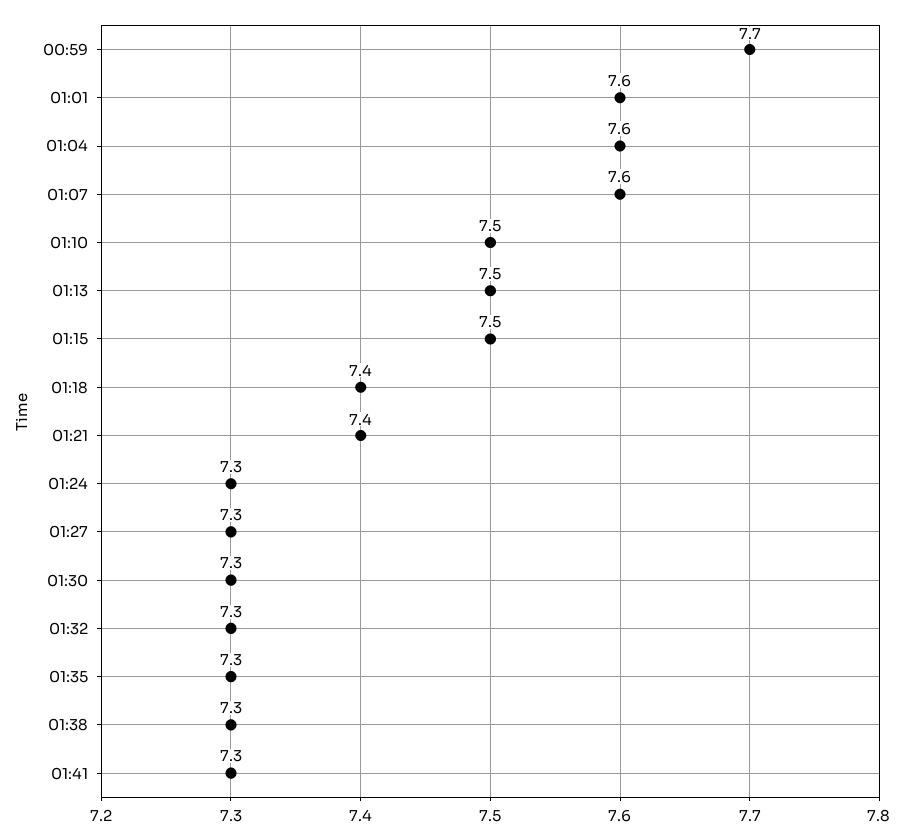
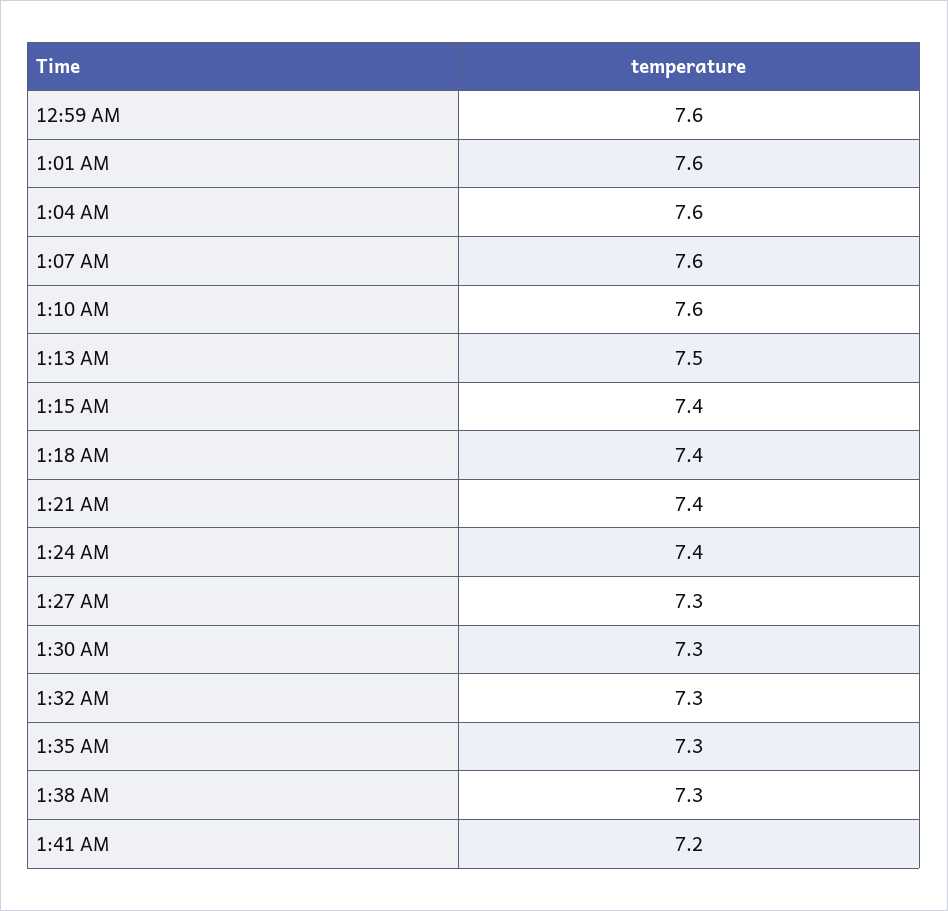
  {
-   "00:59": 7.7,
+   "00:59": 7.6,
    "01:01": 7.6,
    "01:04": 7.6,
    "01:07": 7.6,
-   "01:10": 7.5,
+   "01:10": 7.6,
    "01:13": 7.5,
-   "01:15": 7.5,
+   "01:15": 7.4,
    "01:18": 7.4,
    "01:21": 7.4,
-   "01:24": 7.3,
+   "01:24": 7.4,
    "01:27": 7.3,
    "01:30": 7.3,
    "01:32": 7.3,
    "01:35": 7.3,
    "01:38": 7.3,
-   "01:41": 7.3
+   "01:41": 7.2
  }

